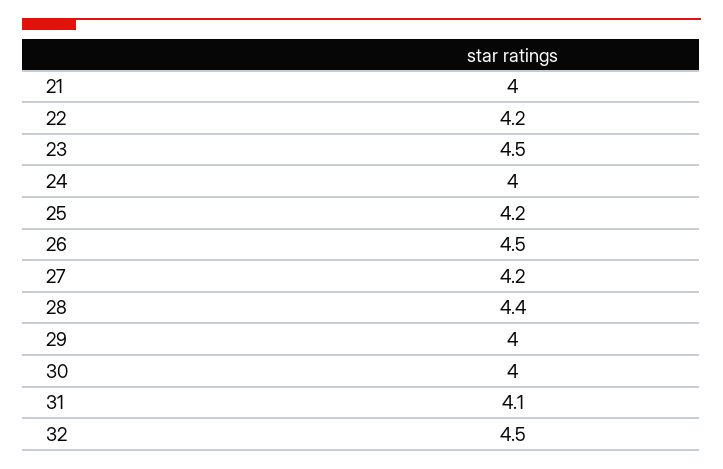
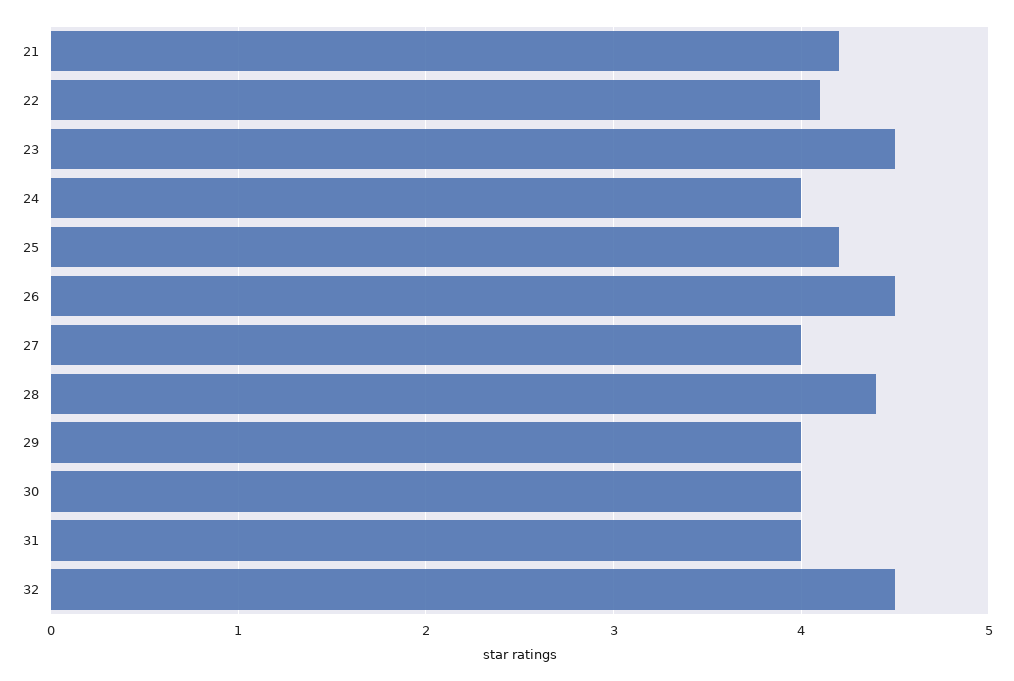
  {
-   "21": 4,
+   "21": 4.2,
-   "22": 4.2,
+   "22": 4.1,
    "23": 4.5,
    "24": 4,
    "25": 4.2,
    "26": 4.5,
-   "27": 4.2,
+   "27": 4,
    "28": 4.4,
    "29": 4,
    "30": 4,
-   "31": 4.1,
+   "31": 4,
    "32": 4.5
  }

